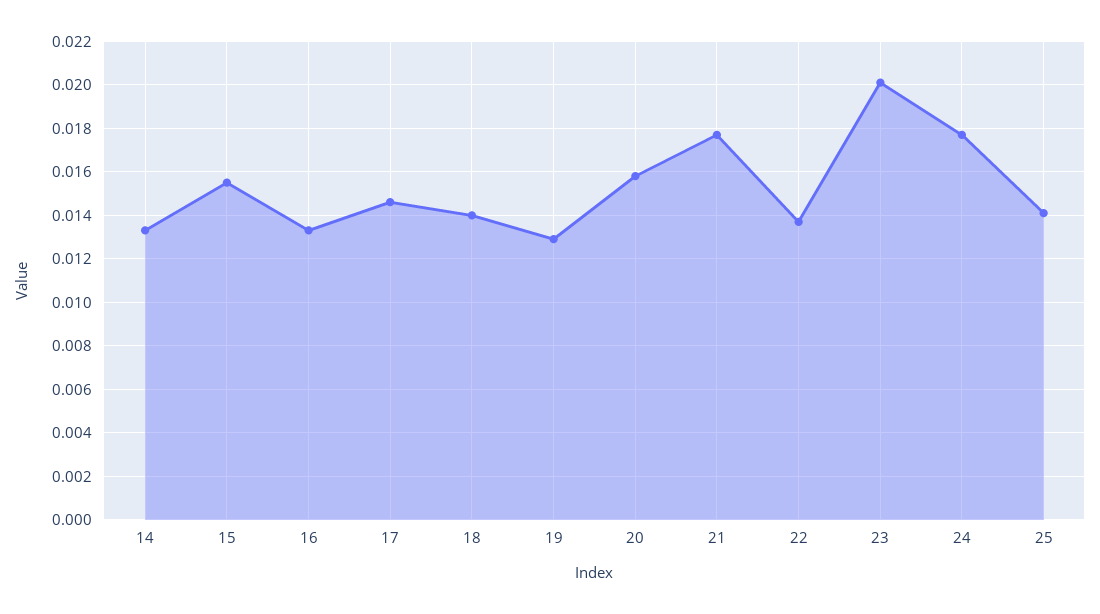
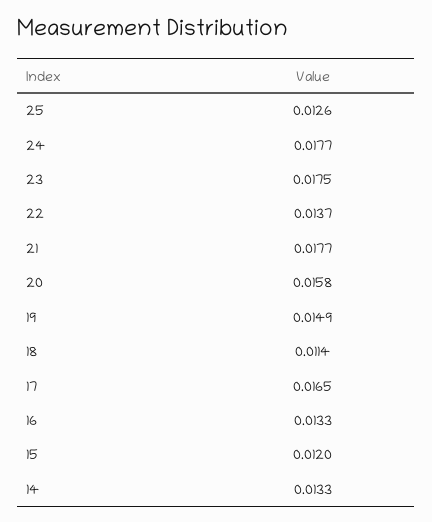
  {
    "14": 0.0133,
-   "15": 0.0155,
+   "15": 0.012,
    "16": 0.0133,
-   "17": 0.0145,
+   "17": 0.0165,
-   "18": 0.014,
+   "18": 0.0114,
-   "19": 0.013,
+   "19": 0.0149,
    "20": 0.0158,
    "21": 0.0177,
    "22": 0.0137,
-   "23": 0.02,
+   "23": 0.0175,
    "24": 0.0177,
-   "25": 0.014
+   "25": 0.0126
  }

